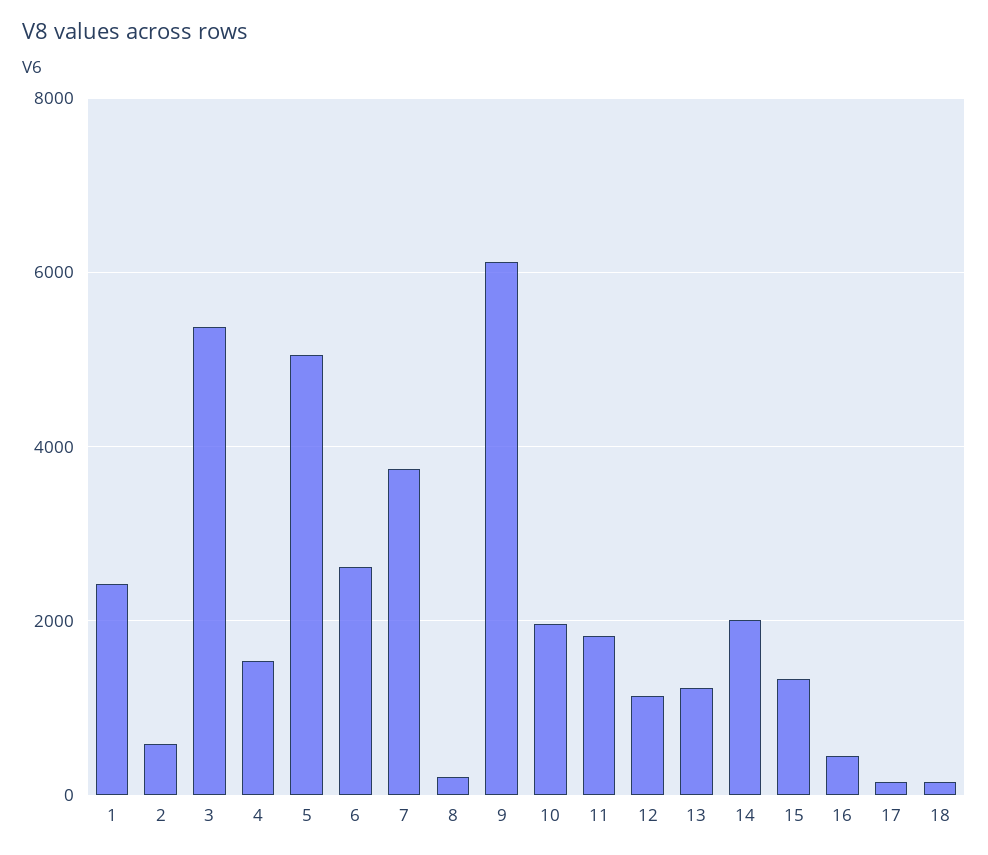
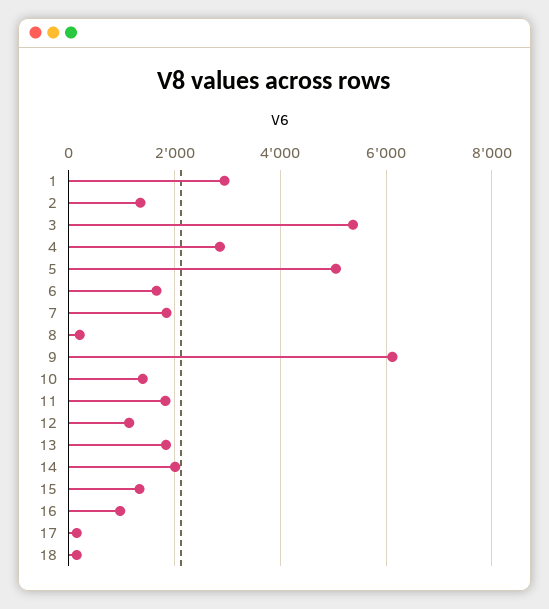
  {
-   "1": 2400,
+   "1": 3000,
-   "2": 600,
+   "2": 1400,
    "3": 5400,
-   "4": 1600,
+   "4": 2800,
    "5": 5000,
-   "6": 2600,
+   "6": 1600,
-   "7": 3800,
+   "7": 1800,
    "8": 200,
    "9": 6200,
-   "10": 2000,
+   "10": 1400,
    "11": 1800,
    "12": 1200,
-   "13": 1200,
+   "13": 1800,
    "14": 2000,
    "15": 1400,
-   "16": 400,
+   "16": 1000,
    "17": 200,
    "18": 200
  }

